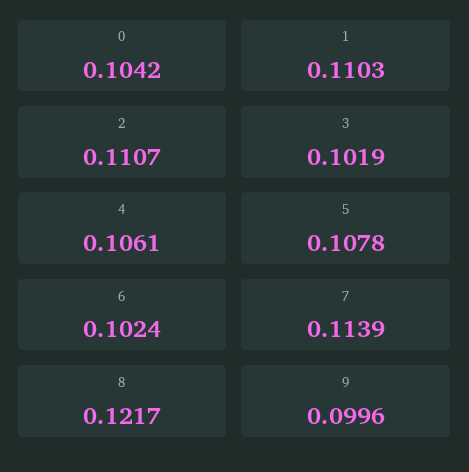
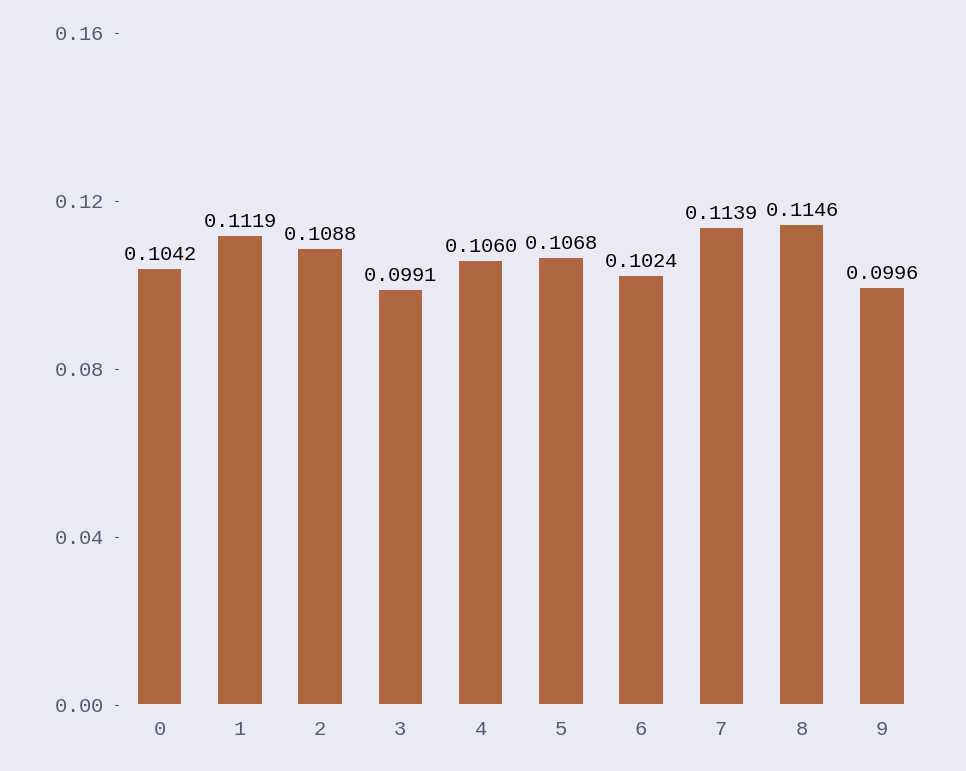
  {
    "0": 0.1042,
-   "1": 0.1103,
+   "1": 0.1119,
-   "2": 0.1107,
+   "2": 0.1088,
-   "3": 0.1019,
+   "3": 0.0991,
-   "4": 0.1061,
+   "4": 0.106,
-   "5": 0.1078,
+   "5": 0.1068,
    "6": 0.1024,
    "7": 0.1139,
-   "8": 0.1217,
+   "8": 0.1146,
    "9": 0.0996
  }

